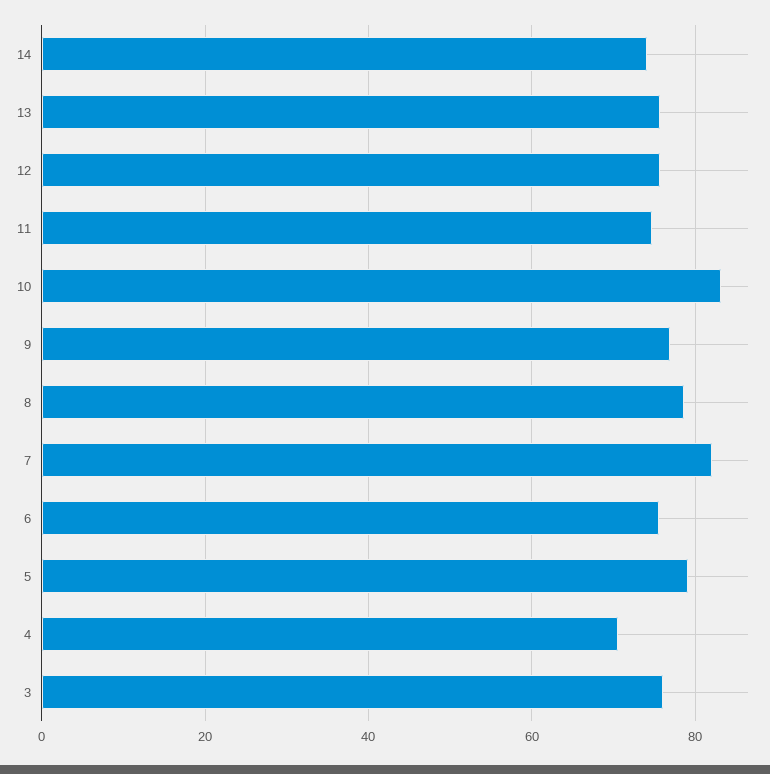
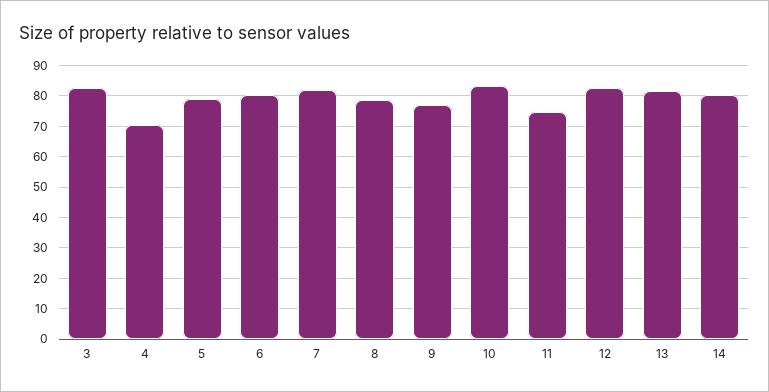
  {
-   "14": 74,
+   "14": 80,
-   "13": 76,
+   "13": 82,
-   "12": 76,
+   "12": 82,
    "11": 74,
    "10": 84,
    "9": 76,
    "8": 78,
    "7": 82,
-   "6": 76,
+   "6": 80,
    "5": 80,
    "4": 70,
-   "3": 76
+   "3": 82
  }

